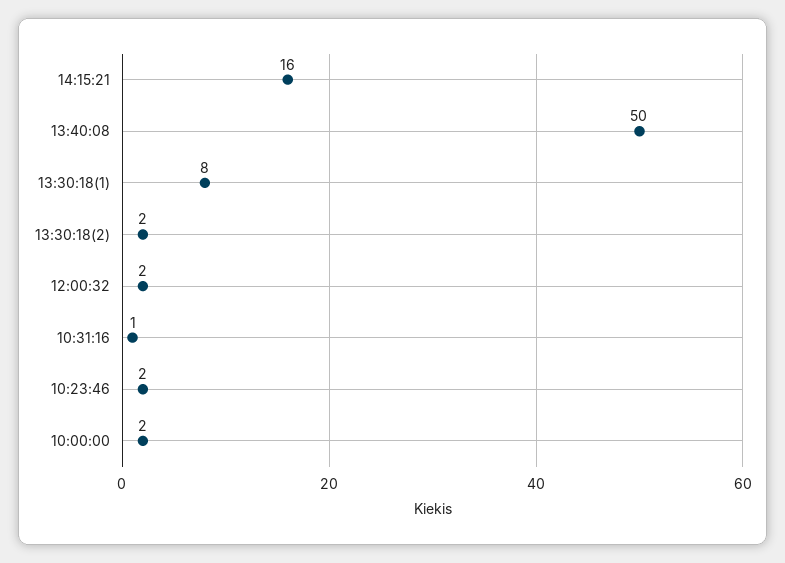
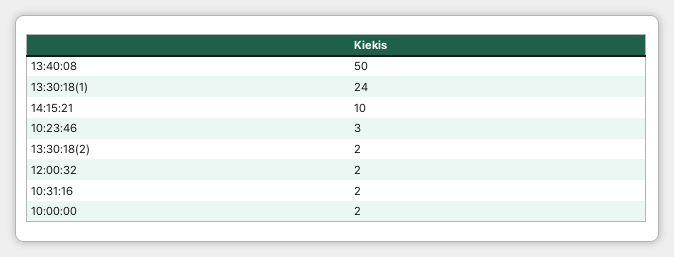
  {
-   "14:15:21": 16,
+   "14:15:21": 10,
    "13:40:08": 50,
-   "13:30:18(1)": 8,
+   "13:30:18(1)": 24,
    "13:30:18(2)": 2,
    "12:00:32": 2,
-   "10:31:16": 1,
+   "10:31:16": 2,
-   "10:23:46": 2,
+   "10:23:46": 3,
    "10:00:00": 2
  }

